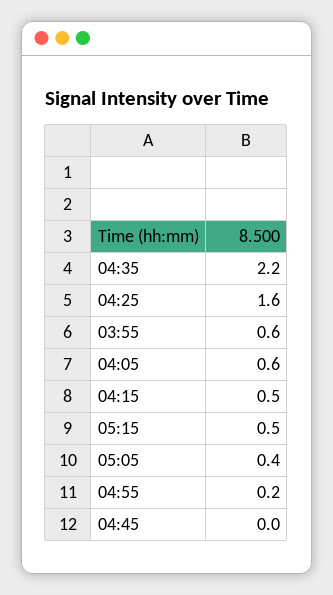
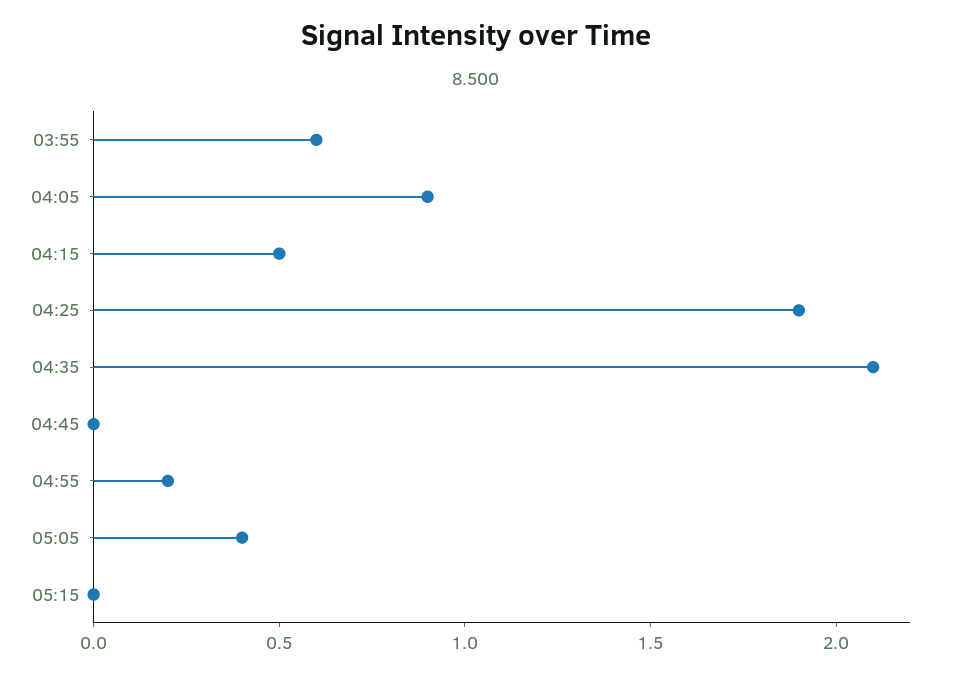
  {
-   "04:35": 2.2,
+   "04:35": 2.1,
-   "04:25": 1.6,
+   "04:25": 1.9,
    "03:55": 0.6,
-   "04:05": 0.6,
+   "04:05": 0.9,
    "04:15": 0.5,
-   "05:15": 0.5,
+   "05:15": 0,
    "05:05": 0.4,
    "04:55": 0.2,
    "04:45": 0
  }

